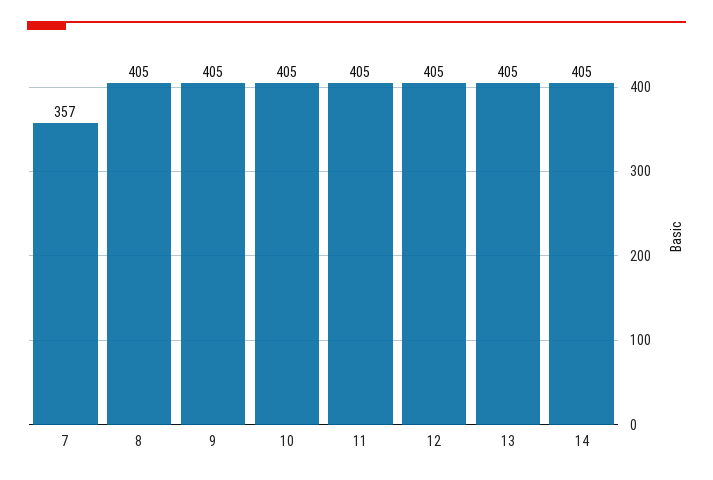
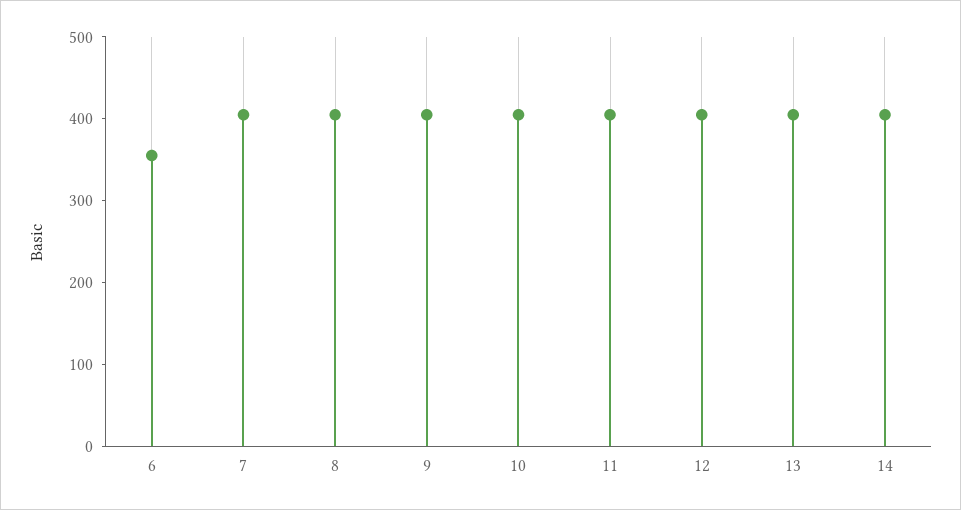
  {
-   "7": 357,
+   "7": 400,
    "8": 405,
    "9": 405,
    "10": 405,
    "11": 405,
    "12": 405,
    "13": 405,
-   "14": 405
+   "14": 405,
+   "6": 360
  }

